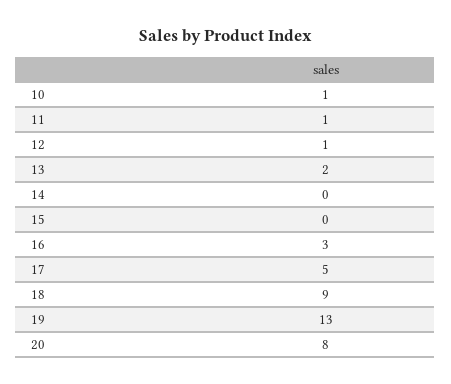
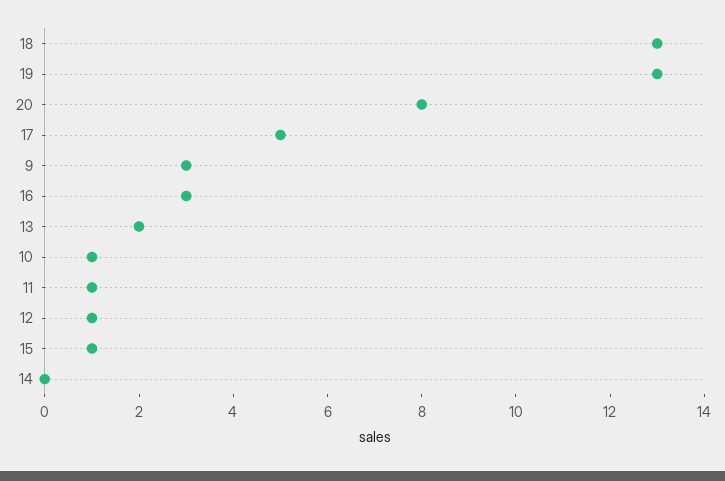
  {
    "10": 1,
    "11": 1,
    "12": 1,
    "13": 2,
    "14": 0,
-   "15": 0,
+   "15": 1,
    "16": 3,
    "17": 5,
-   "18": 9,
+   "18": 13,
    "19": 13,
-   "20": 8
+   "20": 8,
+   "9": 3
  }

